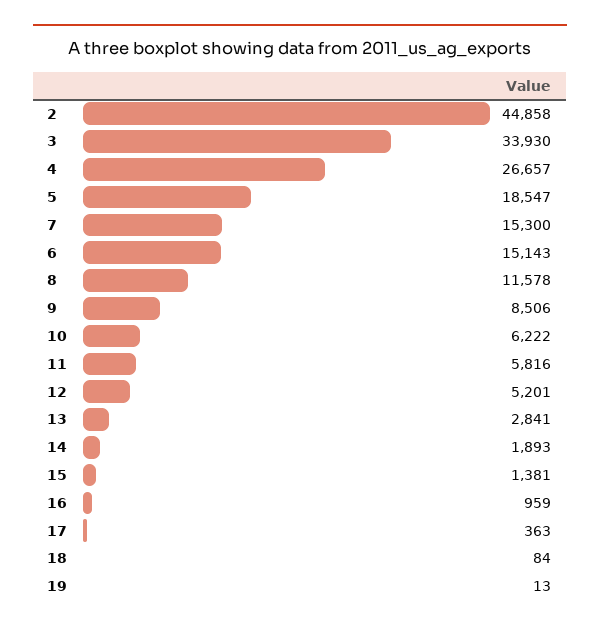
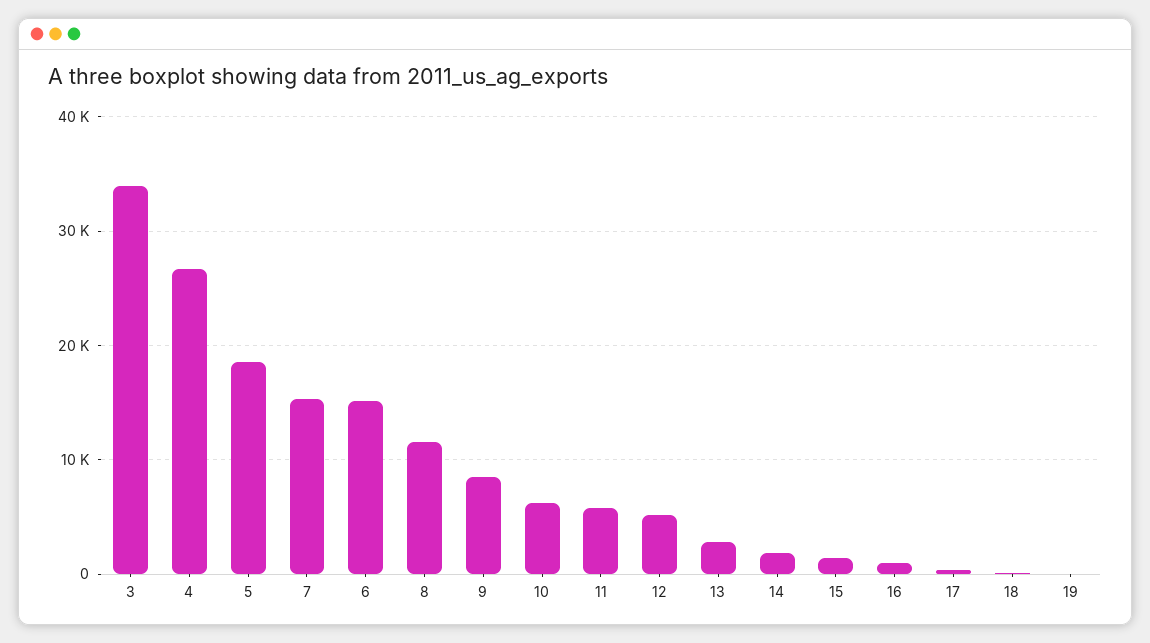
  {
-   "2": 44858,
    "3": 33930,
    "4": 26657,
    "5": 18547,
    "7": 15300,
    "6": 15143,
    "8": 11578,
    "9": 8506,
    "10": 6222,
    "11": 5816,
    "12": 5201,
    "13": 2841,
    "14": 1893,
    "15": 1381,
    "16": 959,
    "17": 363,
    "18": 84,
    "19": 13
  }

